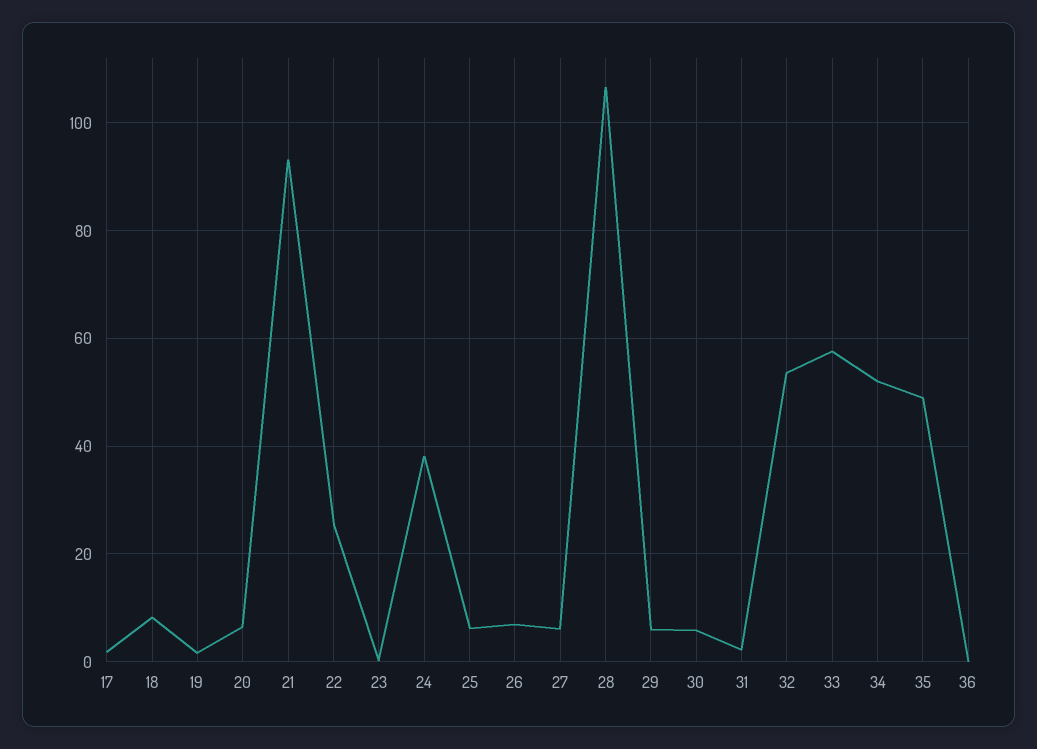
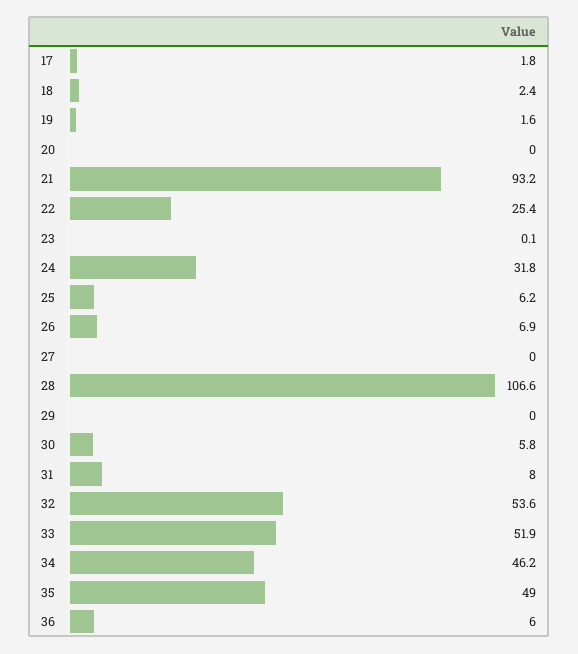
  {
    "17": 1.8,
-   "18": 8,
+   "18": 2.4,
    "19": 1.6,
-   "20": 6,
+   "20": 0,
    "21": 93.2,
    "22": 25.4,
    "23": 0.1,
-   "24": 38,
+   "24": 31.8,
    "25": 6.2,
    "26": 6.9,
-   "27": 6,
+   "27": 0,
    "28": 106.6,
-   "29": 6,
+   "29": 0,
    "30": 5.8,
-   "31": 2,
+   "31": 8,
    "32": 53.6,
-   "33": 58,
+   "33": 51.9,
-   "34": 52,
+   "34": 46.2,
    "35": 49,
-   "36": 0
+   "36": 6
  }

